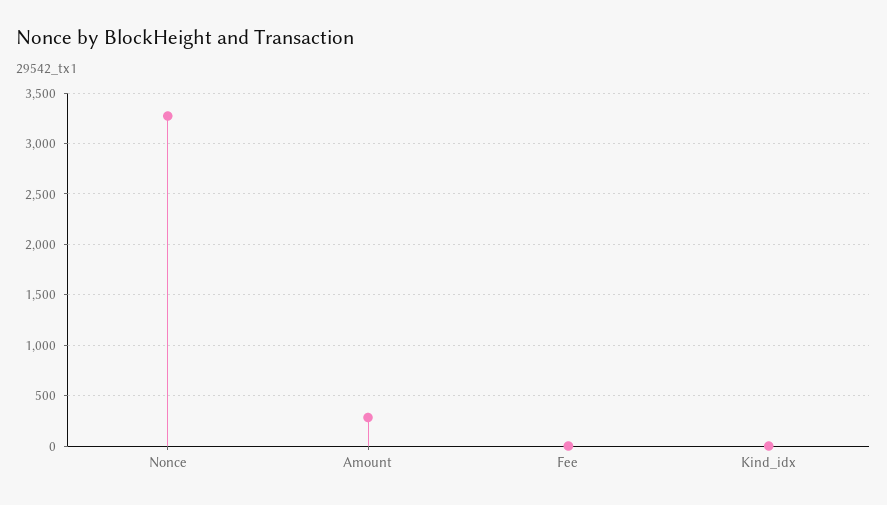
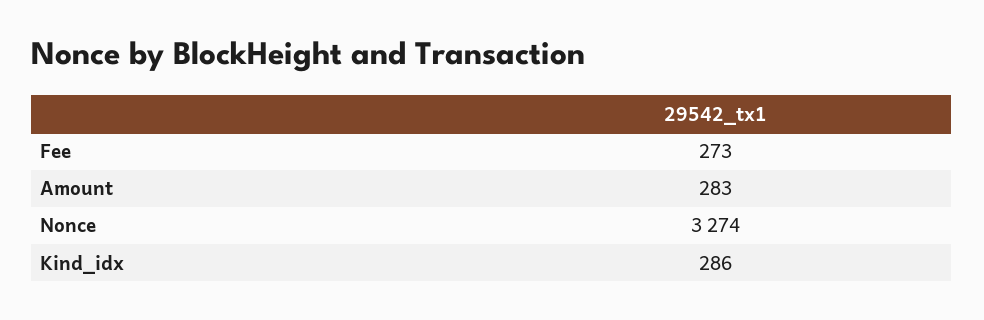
  {
    "Nonce": 3274,
    "Amount": 283,
-   "Fee": 0,
+   "Fee": 273,
-   "Kind_idx": 0
+   "Kind_idx": 286
  }

